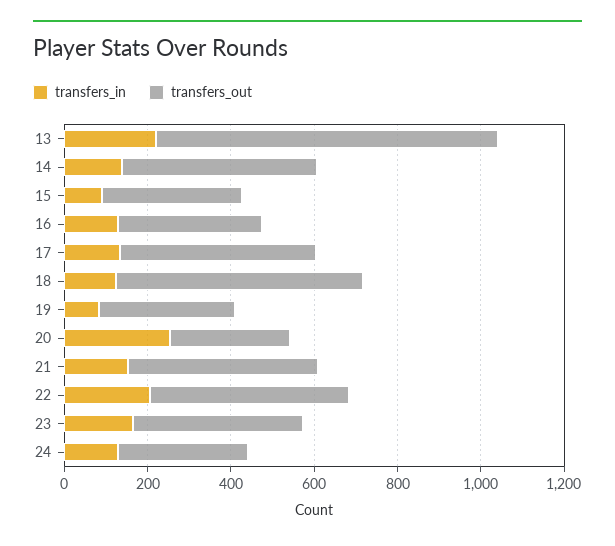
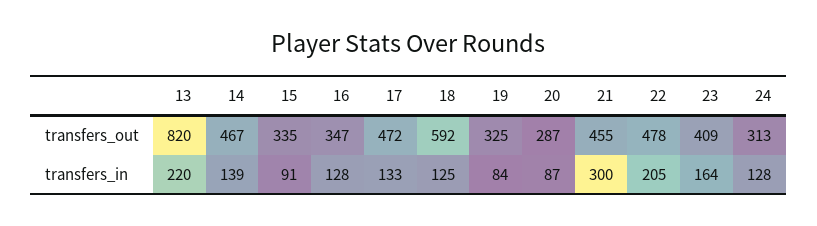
  {
    "transfers_in": {
      "13": 220,
      "14": 139,
      "15": 91,
      "16": 128,
      "17": 133,
      "18": 125,
      "19": 84,
-     "20": 250,
+     "20": 87,
-     "21": 150,
+     "21": 300,
      "22": 205,
      "23": 164,
      "24": 128
    },
    "transfers_out": {
      "13": 820,
      "14": 467,
      "15": 335,
      "16": 347,
      "17": 472,
      "18": 592,
      "19": 325,
      "20": 287,
      "21": 455,
      "22": 478,
      "23": 409,
      "24": 313
    }
  }

